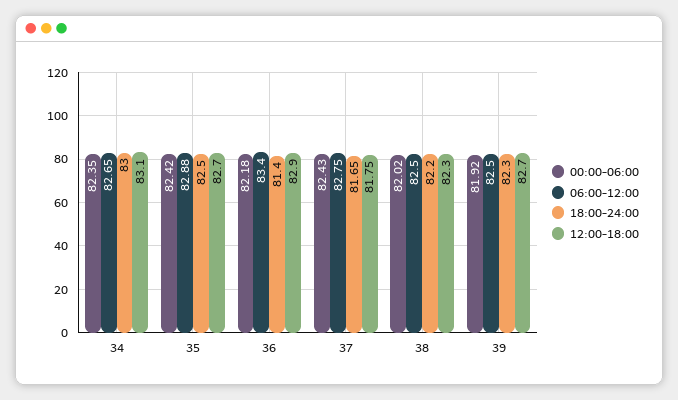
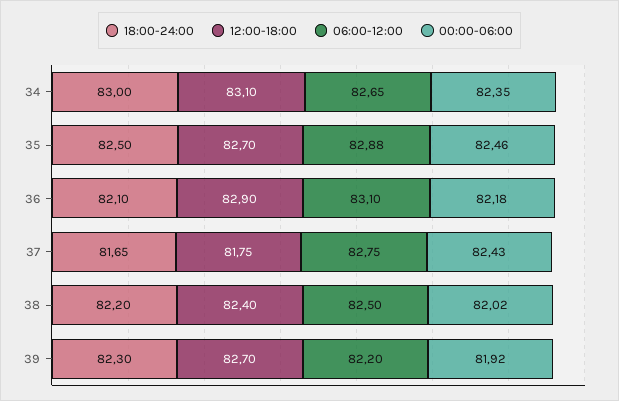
  {
    "00:00-06:00": {
      "34": 82.35,
-     "35": 82.42,
+     "35": 82.46,
      "36": 82.18,
      "37": 82.43,
      "38": 82.02,
      "39": 81.92
    },
    "06:00-12:00": {
      "34": 82.65,
      "35": 82.88,
-     "36": 83.4,
+     "36": 83.1,
      "37": 82.75,
      "38": 82.5,
-     "39": 82.5
+     "39": 82.2
    },
    "18:00-24:00": {
      "34": 83,
      "35": 82.5,
-     "36": 81.4,
+     "36": 82.1,
      "37": 81.65,
      "38": 82.2,
      "39": 82.3
    },
    "12:00-18:00": {
      "34": 83.1,
      "35": 82.7,
      "36": 82.9,
      "37": 81.75,
-     "38": 82.3,
+     "38": 82.4,
      "39": 82.7
    }
  }

